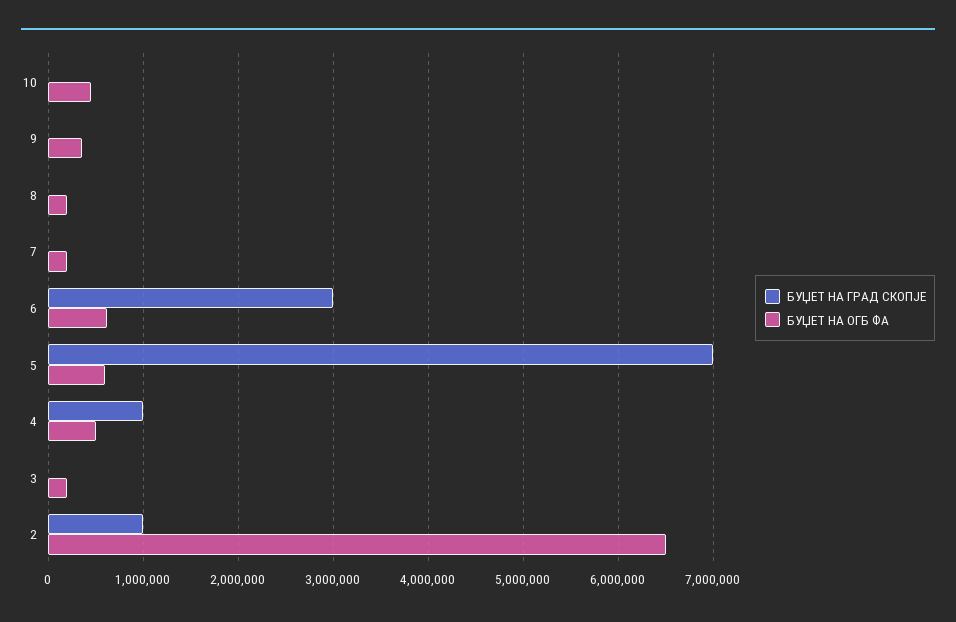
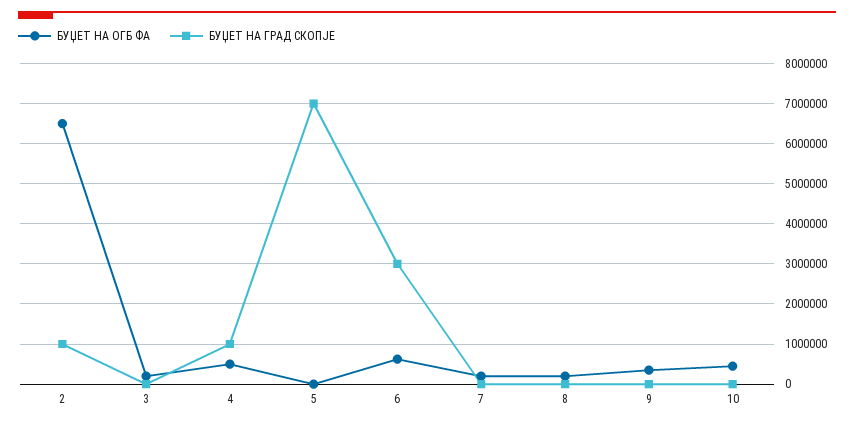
  {
    "БУЏЕТ НА ГРАД СКОПЈЕ": {
      "10": 0,
      "9": 0,
      "8": 0,
      "7": 0,
      "6": 3000000,
      "5": 7000000,
      "4": 1000000,
      "3": 0,
      "2": 1000000
    },
    "БУЏЕТ НА ОГБ ФА": {
      "10": 500000,
      "9": 400000,
      "8": 200000,
      "7": 200000,
      "6": 600000,
-     "5": 600000,
+     "5": 0,
      "4": 500000,
      "3": 200000,
      "2": 6500000
    }
  }

